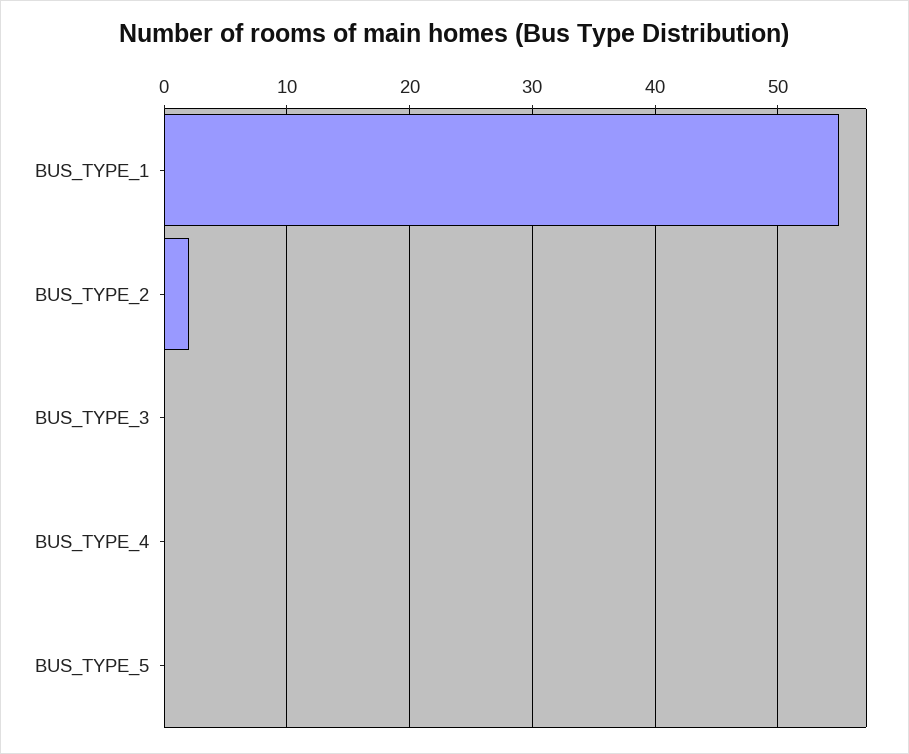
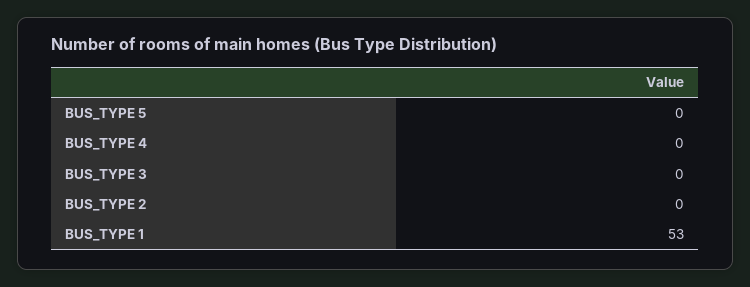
  {
-   "BUS_TYPE_1": 55,
+   "BUS_TYPE_1": 53,
-   "BUS_TYPE_2": 2,
+   "BUS_TYPE_2": 0,
    "BUS_TYPE_3": 0,
    "BUS_TYPE_4": 0,
    "BUS_TYPE_5": 0
  }

